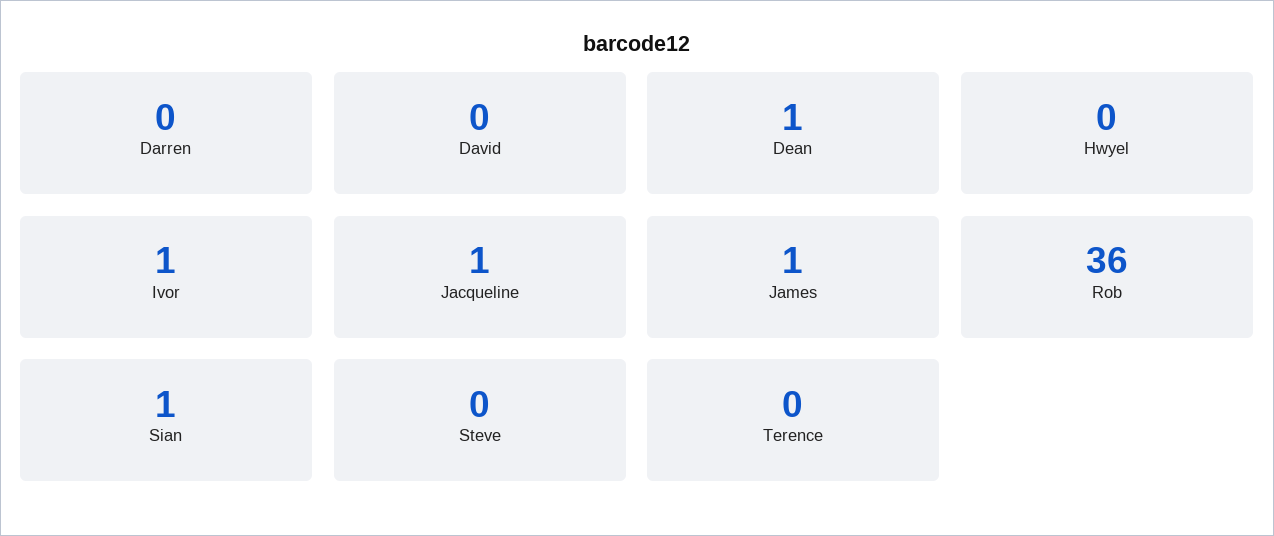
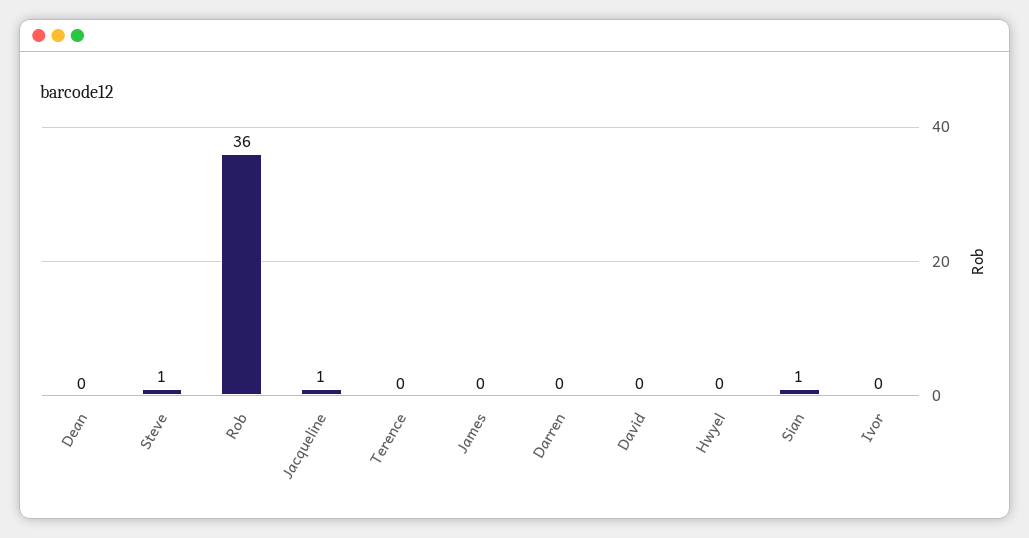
  {
    "Darren": 0,
    "David": 0,
-   "Dean": 1,
+   "Dean": 0,
    "Hwyel": 0,
-   "Ivor": 1,
+   "Ivor": 0,
    "Jacqueline": 1,
-   "James": 1,
+   "James": 0,
    "Rob": 36,
    "Sian": 1,
-   "Steve": 0,
+   "Steve": 1,
    "Terence": 0
  }

